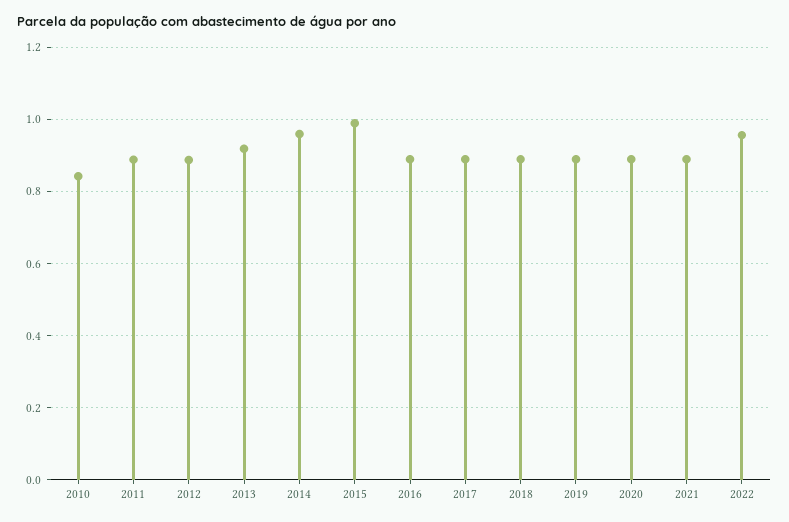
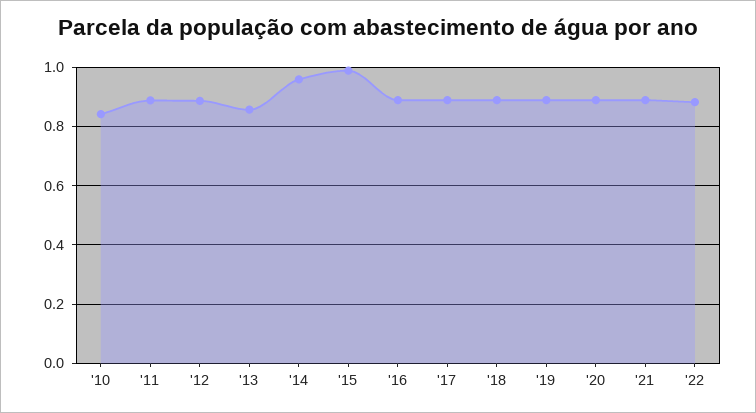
  {
    "2010": 0.84,
    "2011": 0.88,
    "2012": 0.88,
-   "2013": 0.92,
+   "2013": 0.85,
    "2014": 0.96,
    "2015": 0.98,
    "2016": 0.88,
    "2017": 0.88,
    "2018": 0.88,
    "2019": 0.88,
    "2020": 0.88,
    "2021": 0.88,
-   "2022": 0.96
+   "2022": 0.875
  }

